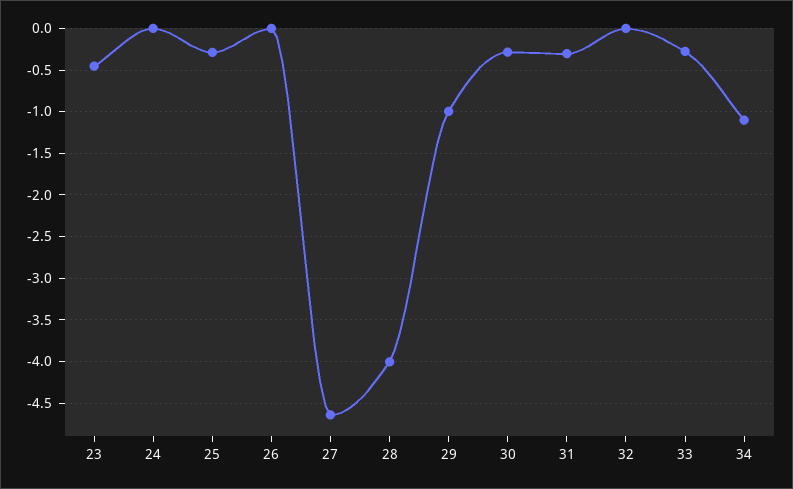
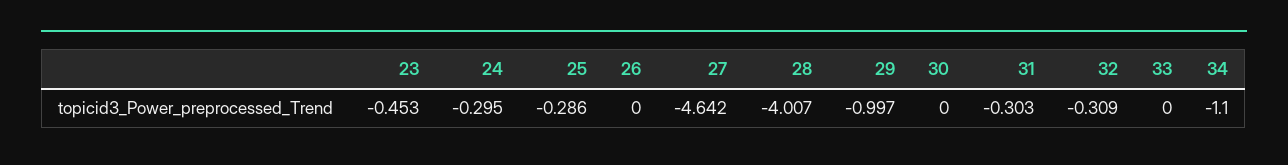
  {
    "23": -0.453,
-   "24": 0,
+   "24": -0.295,
    "25": -0.286,
    "26": 0,
    "27": -4.642,
    "28": -4.007,
    "29": -0.997,
-   "30": -0.3,
+   "30": 0,
    "31": -0.303,
-   "32": 0,
+   "32": -0.309,
-   "33": -0.3,
+   "33": 0,
    "34": -1.1
  }

